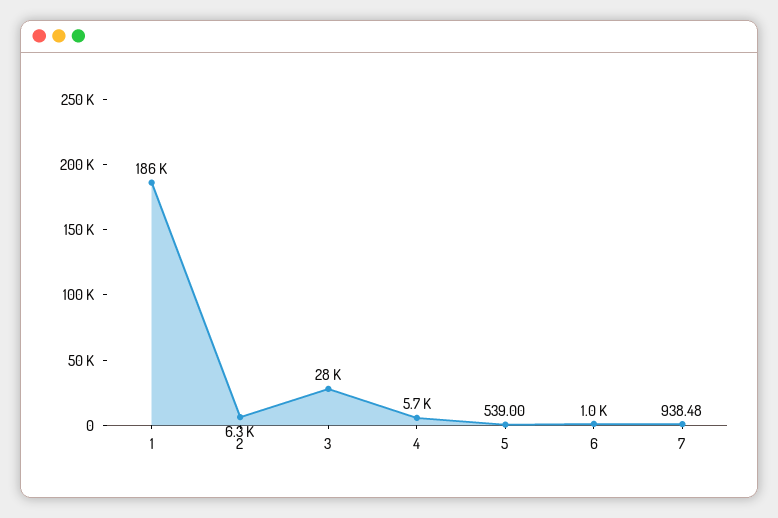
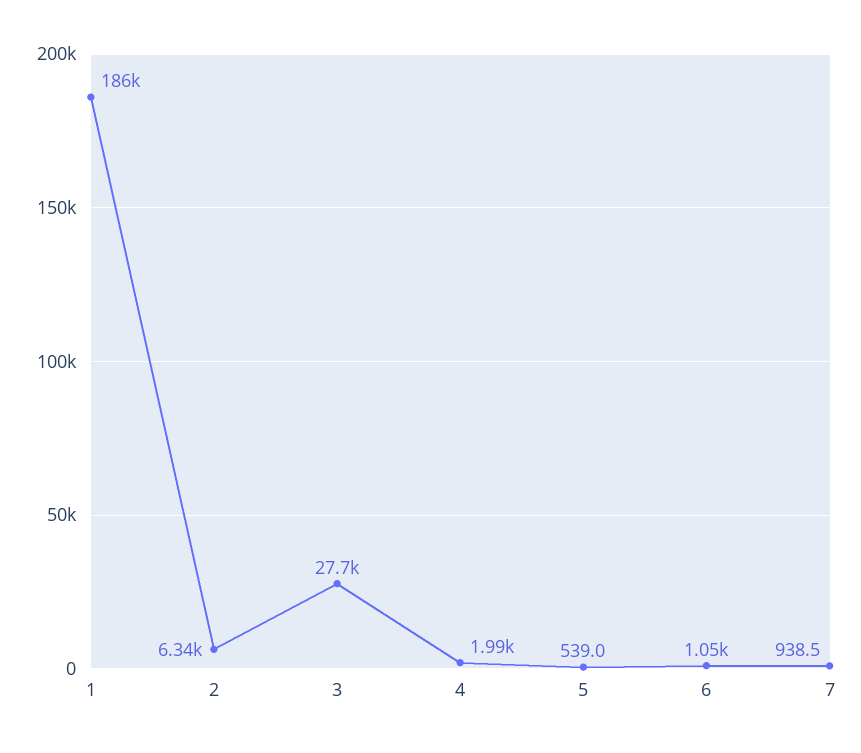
  {
    "1": 186000,
    "2": 6340,
    "3": 27700,
-   "4": 5700,
+   "4": 1990,
    "5": 539,
    "6": 1050,
    "7": 938.48
  }

